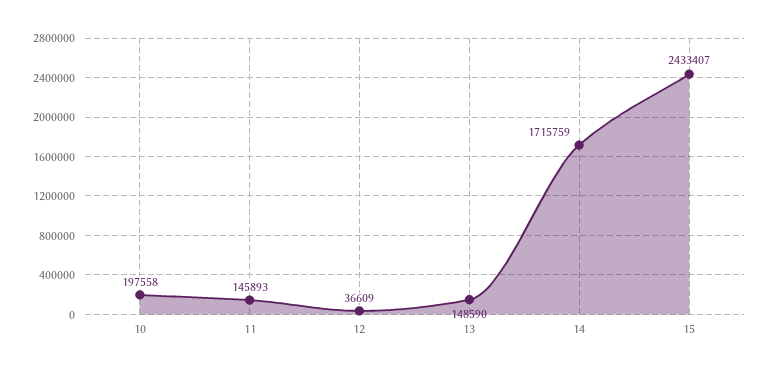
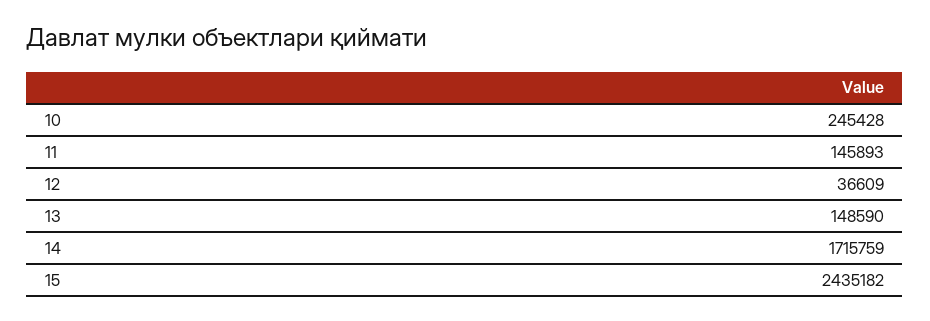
  {
-   "10": 197558,
+   "10": 245428,
    "11": 145893,
    "12": 36609,
    "13": 148590,
    "14": 1715759,
-   "15": 2433407
+   "15": 2435182
  }

